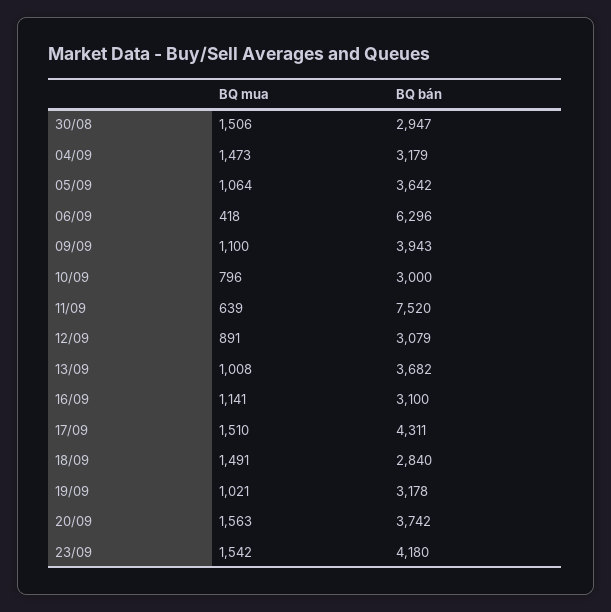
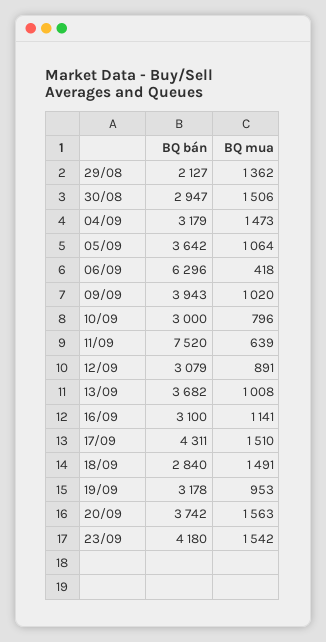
  {
    "BQ mua": {
      "30/08": 1506,
      "04/09": 1473,
      "05/09": 1064,
      "06/09": 418,
-     "09/09": 1100,
+     "09/09": 1020,
      "10/09": 796,
      "11/09": 639,
      "12/09": 891,
      "13/09": 1008,
      "16/09": 1141,
      "17/09": 1510,
      "18/09": 1491,
-     "19/09": 1021,
+     "19/09": 953,
      "20/09": 1563,
-     "23/09": 1542
+     "23/09": 1542,
+     "29/08": 1362
    },
    "BQ bán": {
      "30/08": 2947,
      "04/09": 3179,
      "05/09": 3642,
      "06/09": 6296,
      "09/09": 3943,
      "10/09": 3000,
      "11/09": 7520,
      "12/09": 3079,
      "13/09": 3682,
      "16/09": 3100,
      "17/09": 4311,
      "18/09": 2840,
      "19/09": 3178,
      "20/09": 3742,
-     "23/09": 4180
+     "23/09": 4180,
+     "29/08": 2127
    }
  }

